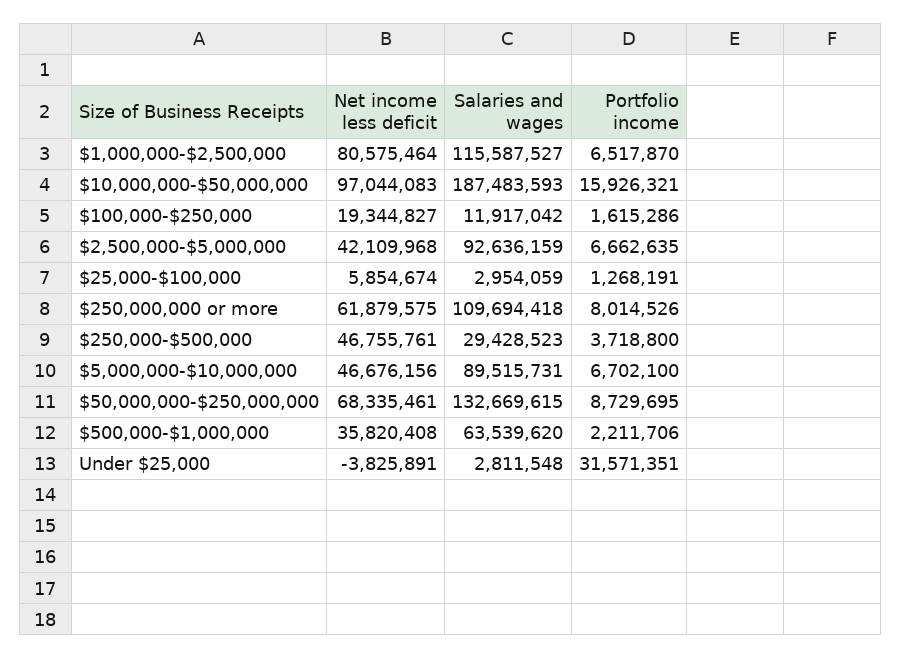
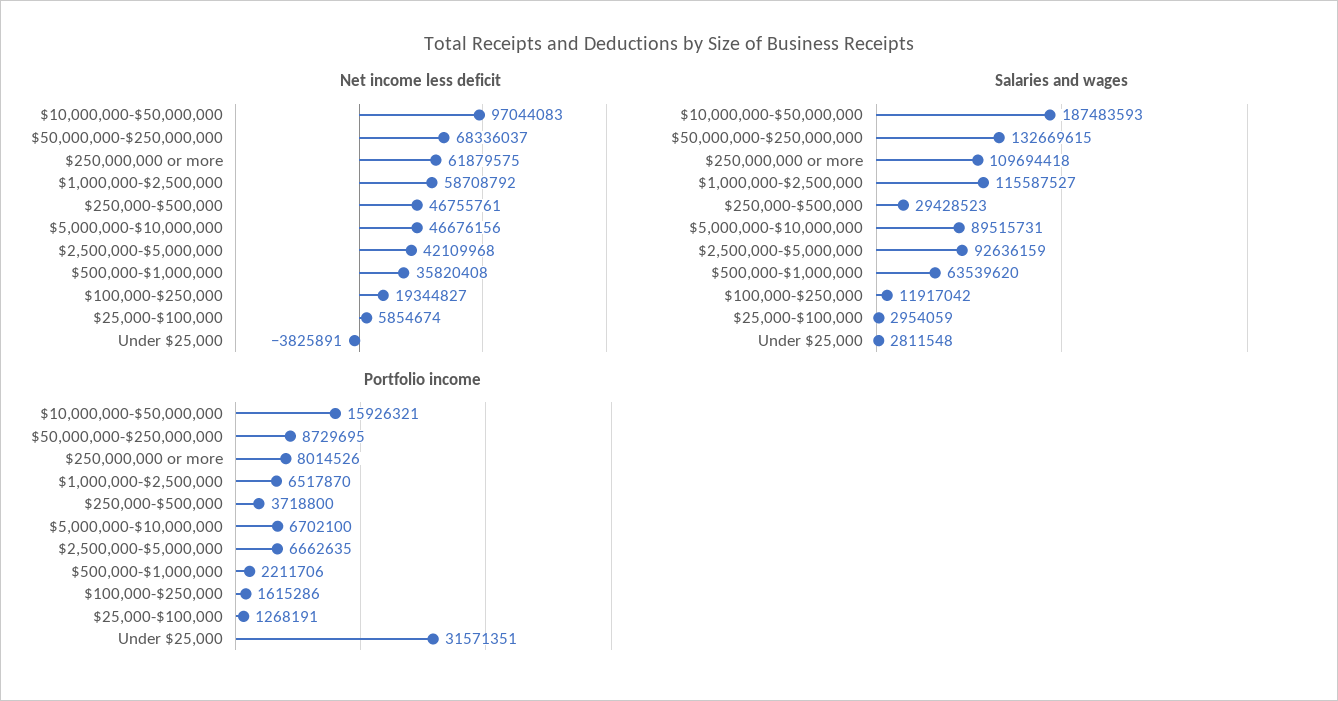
  {
    "Net income less deficit": {
-     "$1,000,000-$2,500,000": 80575464,
+     "$1,000,000-$2,500,000": 58708792,
      "$10,000,000-$50,000,000": 97044083,
      "$100,000-$250,000": 19344827,
      "$2,500,000-$5,000,000": 42109968,
      "$25,000-$100,000": 5854674,
      "$250,000,000 or more": 61879575,
      "$250,000-$500,000": 46755761,
      "$5,000,000-$10,000,000": 46676156,
-     "$50,000,000-$250,000,000": 68335461,
+     "$50,000,000-$250,000,000": 68336037,
      "$500,000-$1,000,000": 35820408,
      "Under $25,000": -3825891
    },
    "Salaries and wages": {
      "$1,000,000-$2,500,000": 115587527,
      "$10,000,000-$50,000,000": 187483593,
      "$100,000-$250,000": 11917042,
      "$2,500,000-$5,000,000": 92636159,
      "$25,000-$100,000": 2954059,
      "$250,000,000 or more": 109694418,
      "$250,000-$500,000": 29428523,
      "$5,000,000-$10,000,000": 89515731,
      "$50,000,000-$250,000,000": 132669615,
      "$500,000-$1,000,000": 63539620,
      "Under $25,000": 2811548
    },
    "Portfolio income": {
      "$1,000,000-$2,500,000": 6517870,
      "$10,000,000-$50,000,000": 15926321,
      "$100,000-$250,000": 1615286,
      "$2,500,000-$5,000,000": 6662635,
      "$25,000-$100,000": 1268191,
      "$250,000,000 or more": 8014526,
      "$250,000-$500,000": 3718800,
      "$5,000,000-$10,000,000": 6702100,
      "$50,000,000-$250,000,000": 8729695,
      "$500,000-$1,000,000": 2211706,
      "Under $25,000": 31571351
    }
  }

